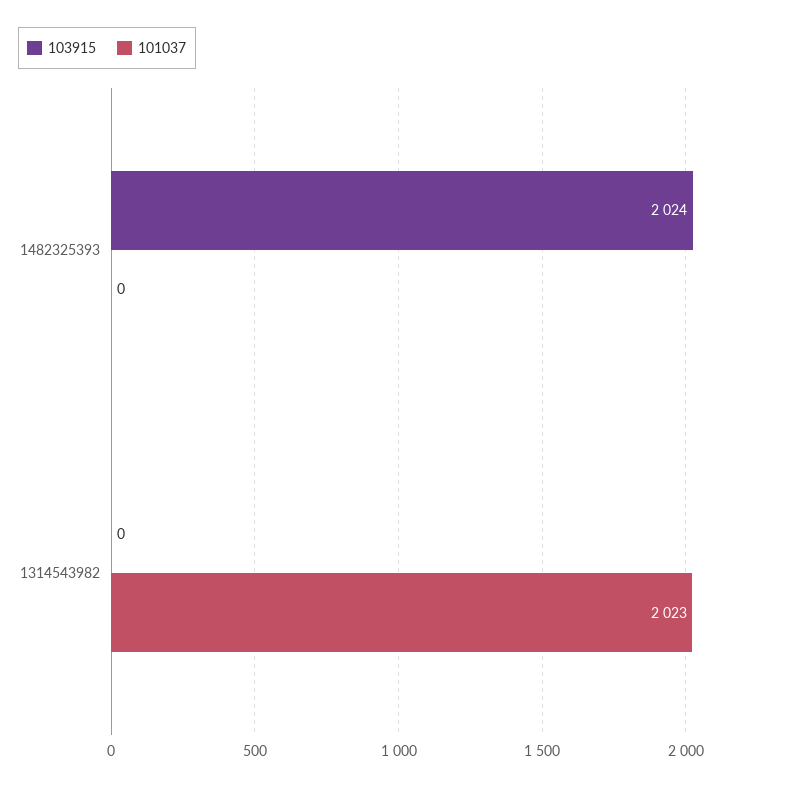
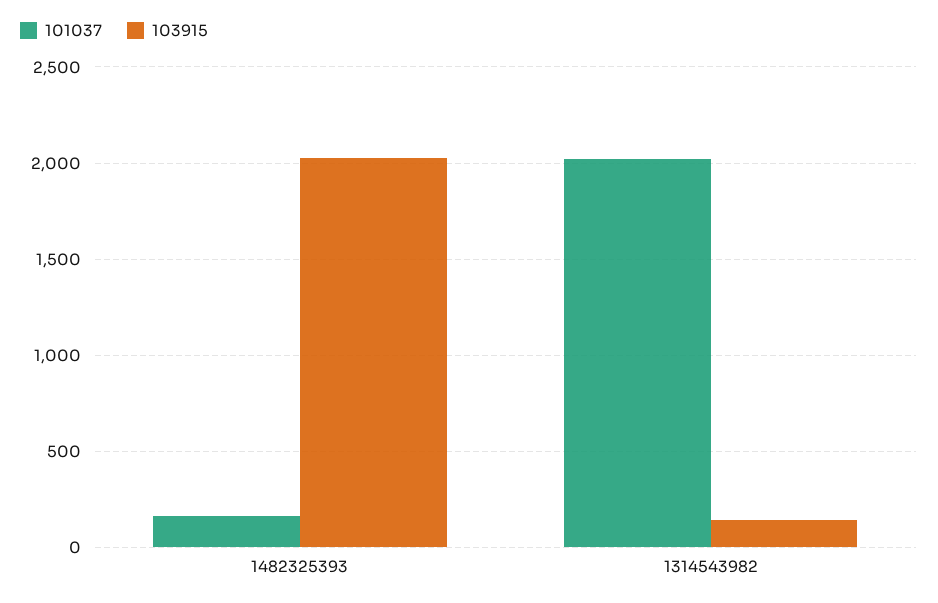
  {
    "103915": {
      "1482325393": 2024,
-     "1314543982": 0
+     "1314543982": 150
    },
    "101037": {
-     "1482325393": 0,
+     "1482325393": 150,
      "1314543982": 2023
    }
  }

